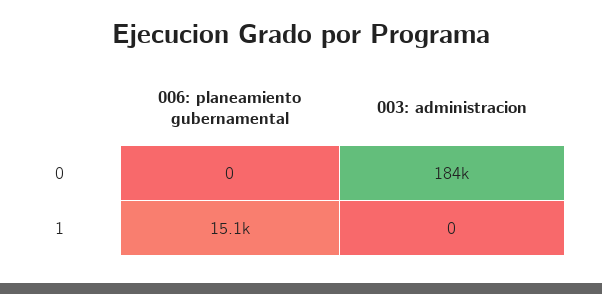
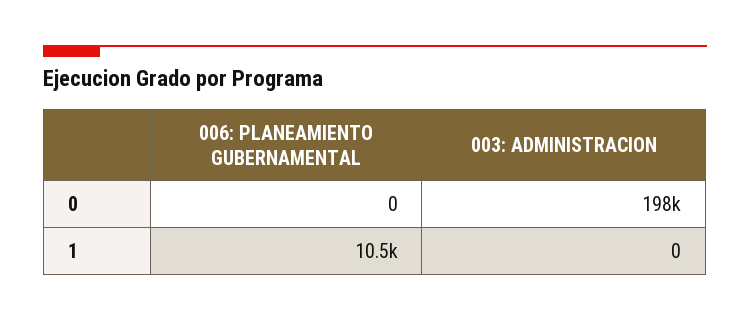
  {
    "006: planeamiento gubernamental": {
      "0": 0,
-     "1": 15100
+     "1": 10500
    },
    "003: administracion": {
-     "0": 184000,
+     "0": 198000,
      "1": 0
    }
  }

